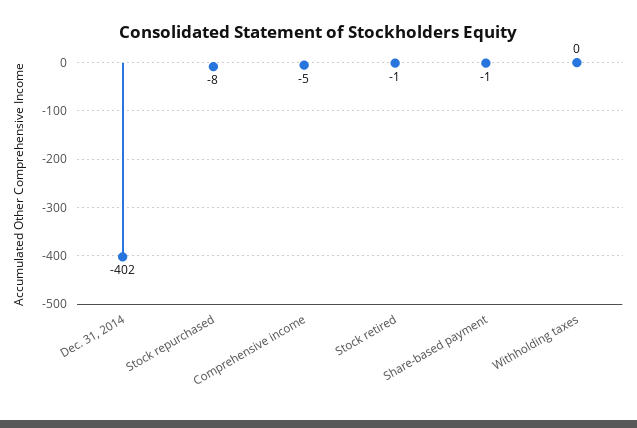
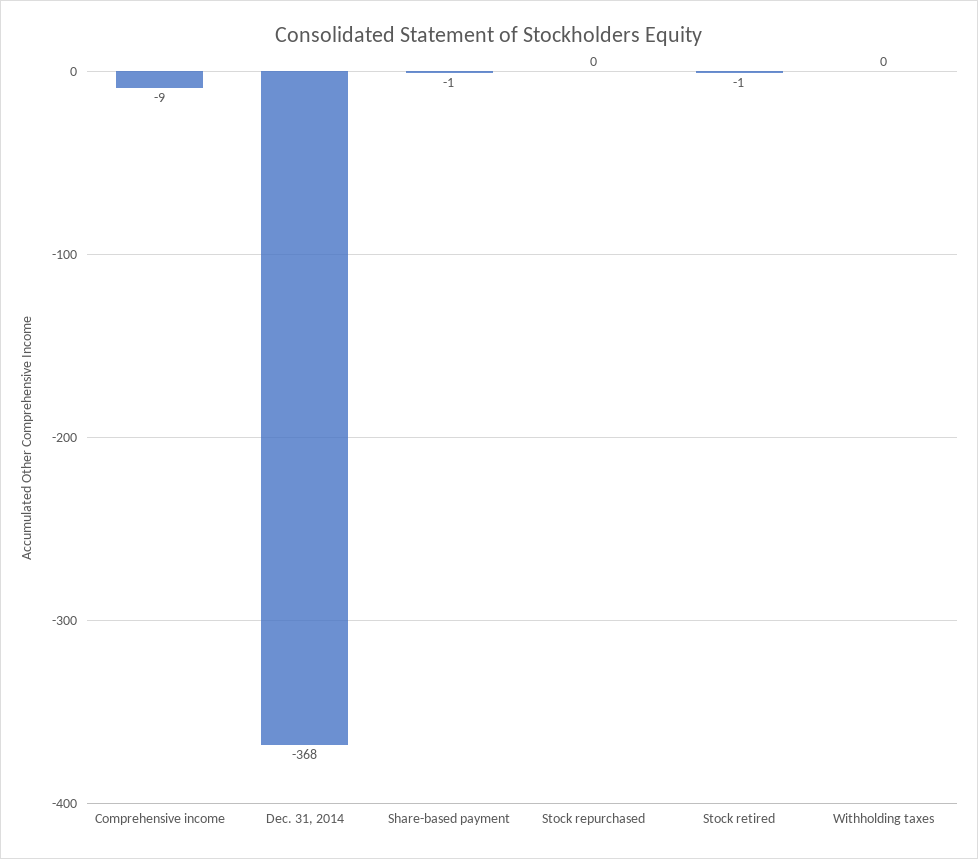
  {
-   "Dec. 31, 2014": -402,
+   "Dec. 31, 2014": -368,
-   "Stock repurchased": -8,
+   "Stock repurchased": 0,
-   "Comprehensive income": -5,
+   "Comprehensive income": -9,
    "Stock retired": -1,
    "Share-based payment": -1,
    "Withholding taxes": 0
  }

